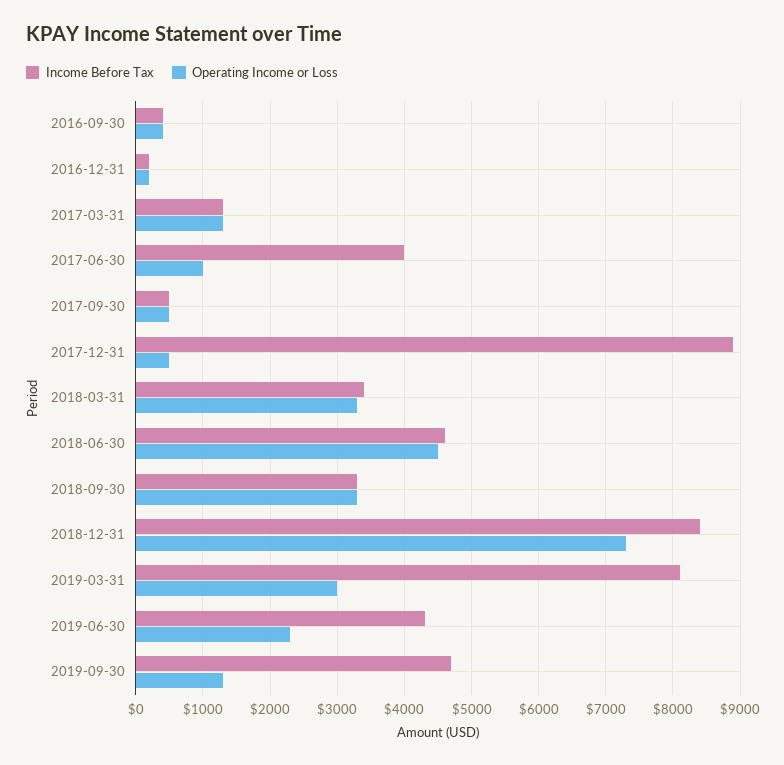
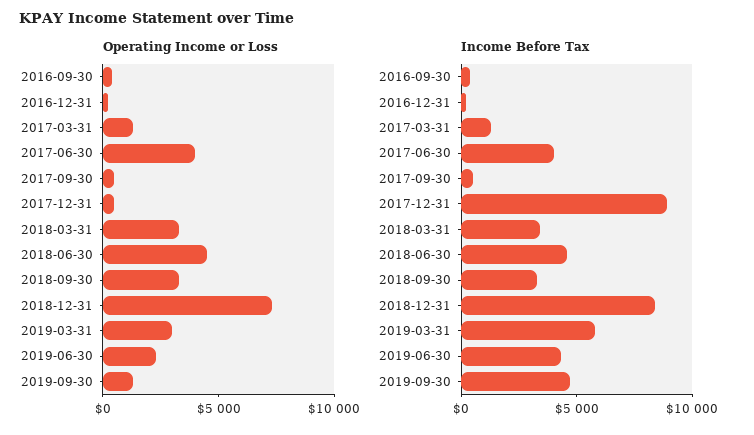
  {
    "Income Before Tax": {
      "2016-09-30": 400,
      "2016-12-31": 200,
      "2017-03-31": 1300,
      "2017-06-30": 4000,
      "2017-09-30": 500,
      "2017-12-31": 8900,
      "2018-03-31": 3400,
      "2018-06-30": 4600,
      "2018-09-30": 3300,
      "2018-12-31": 8400,
-     "2019-03-31": 8100,
+     "2019-03-31": 6000,
      "2019-06-30": 4300,
      "2019-09-30": 4700
    },
    "Operating Income or Loss": {
      "2016-09-30": 400,
      "2016-12-31": 200,
      "2017-03-31": 1300,
-     "2017-06-30": 1000,
+     "2017-06-30": 4000,
      "2017-09-30": 500,
      "2017-12-31": 500,
      "2018-03-31": 3300,
      "2018-06-30": 4500,
      "2018-09-30": 3300,
      "2018-12-31": 7300,
      "2019-03-31": 3000,
      "2019-06-30": 2300,
      "2019-09-30": 1300
    }
  }

